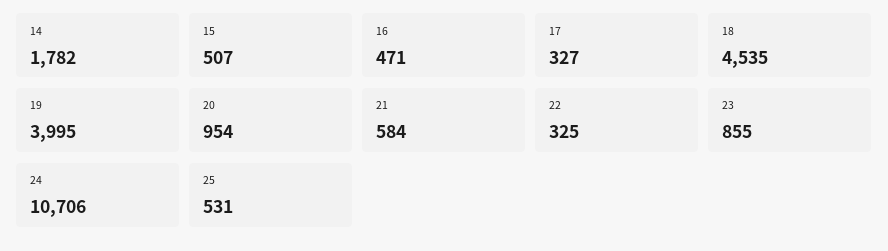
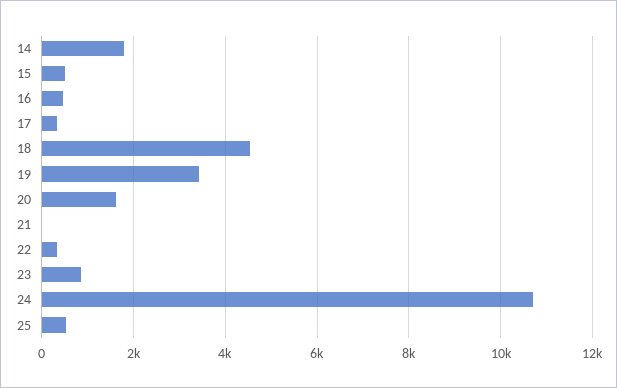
  {
    "14": 1782,
    "15": 507,
    "16": 471,
    "17": 327,
    "18": 4535,
-   "19": 3995,
+   "19": 3400,
-   "20": 954,
+   "20": 1600,
-   "21": 584,
+   "21": 0,
    "22": 325,
    "23": 855,
    "24": 10706,
    "25": 531
  }

